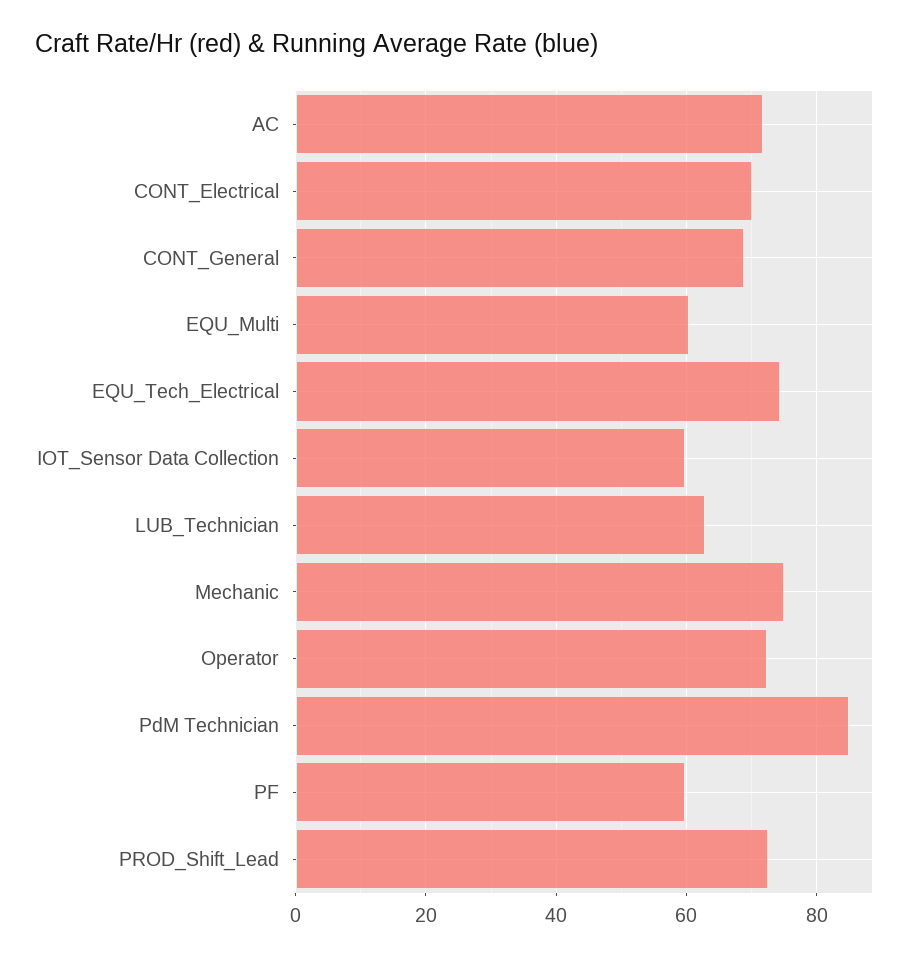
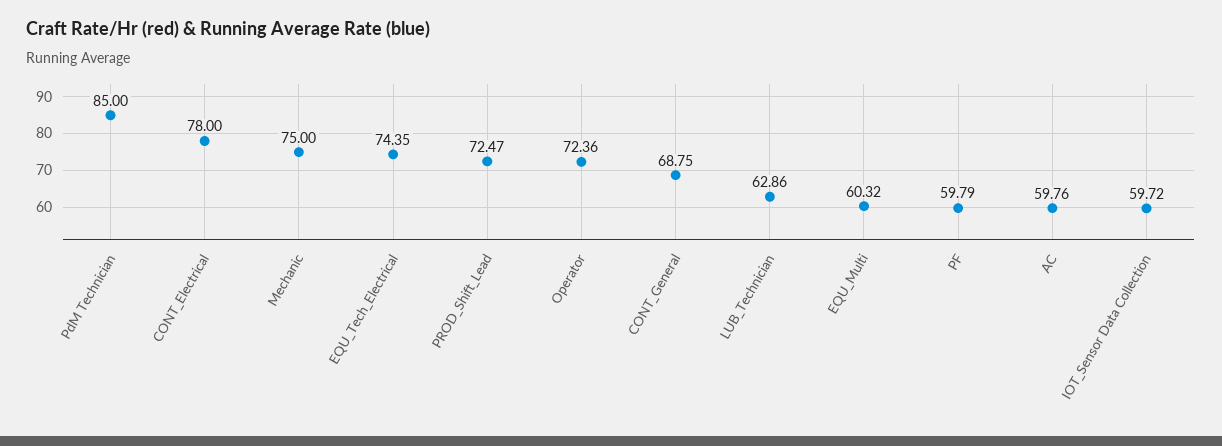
  {
-   "AC": 72,
+   "AC": 59.76,
-   "CONT_Electrical": 70,
+   "CONT_Electrical": 78,
    "CONT_General": 68.75,
    "EQU_Multi": 60.32,
    "EQU_Tech_Electrical": 74.35,
    "IOT_Sensor Data Collection": 59.72,
    "LUB_Technician": 62.86,
    "Mechanic": 75,
    "Operator": 72.36,
    "PdM Technician": 85,
    "PF": 59.79,
    "PROD_Shift_Lead": 72.47
  }

